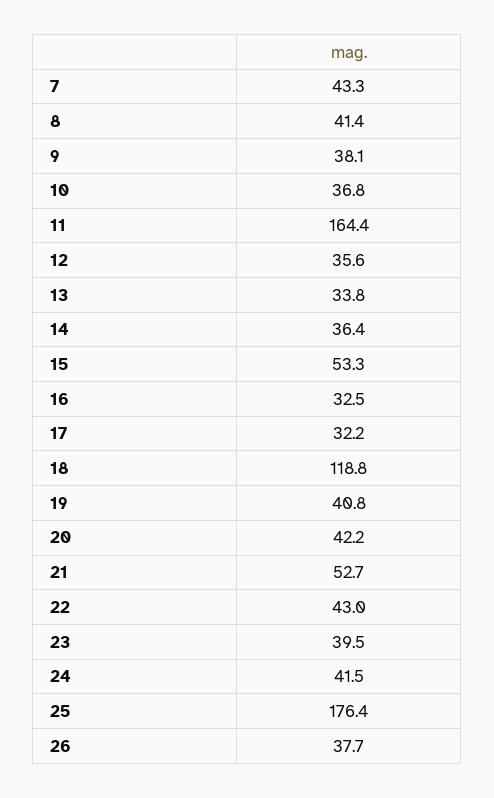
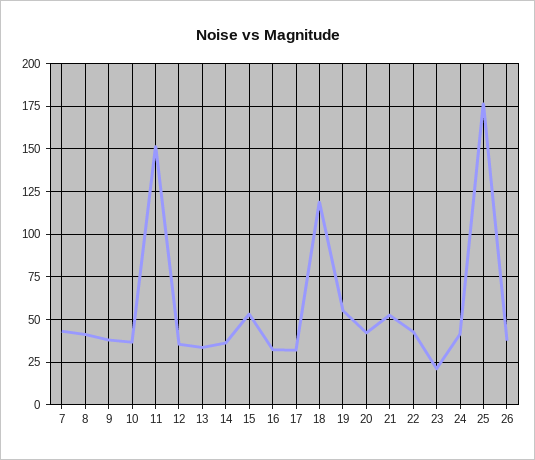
  {
    "7": 43.3,
    "8": 41.4,
    "9": 38.1,
    "10": 36.8,
-   "11": 164.4,
+   "11": 150,
    "12": 35.6,
    "13": 33.8,
    "14": 36.4,
    "15": 53.3,
    "16": 32.5,
    "17": 32.2,
    "18": 118.8,
-   "19": 40.8,
+   "19": 55,
    "20": 42.2,
    "21": 52.7,
    "22": 43,
-   "23": 39.5,
+   "23": 20,
    "24": 41.5,
    "25": 176.4,
    "26": 37.7
  }

